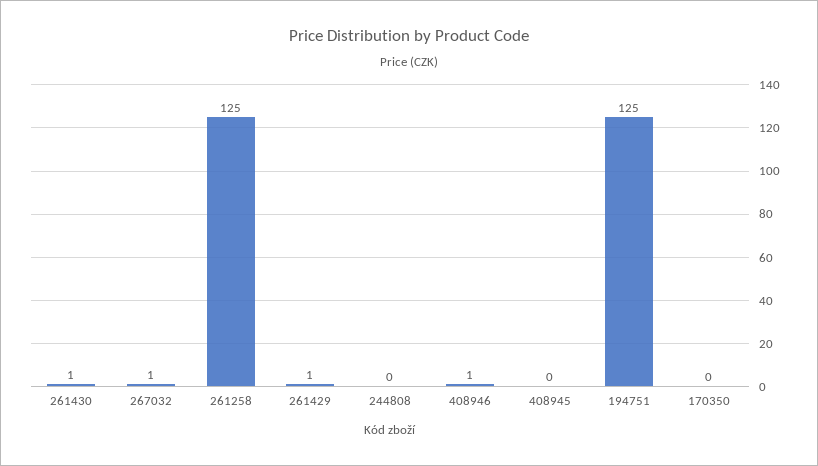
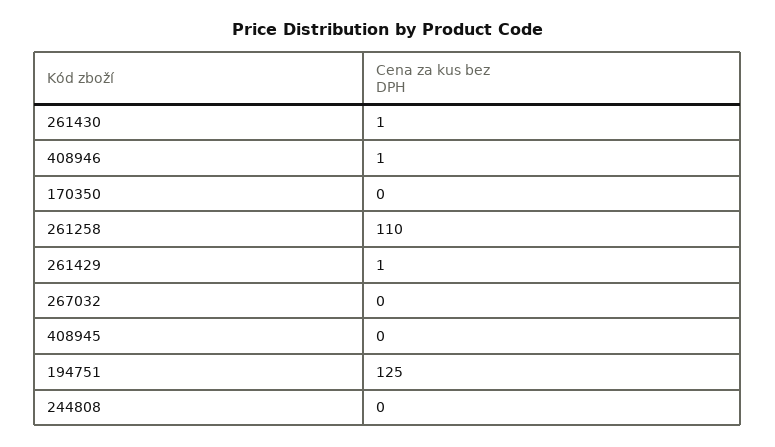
  {
    "261430": 1,
-   "267032": 1,
+   "267032": 0,
-   "261258": 125,
+   "261258": 110,
    "261429": 1,
    "244808": 0,
    "408946": 1,
    "408945": 0,
    "194751": 125,
    "170350": 0
  }

